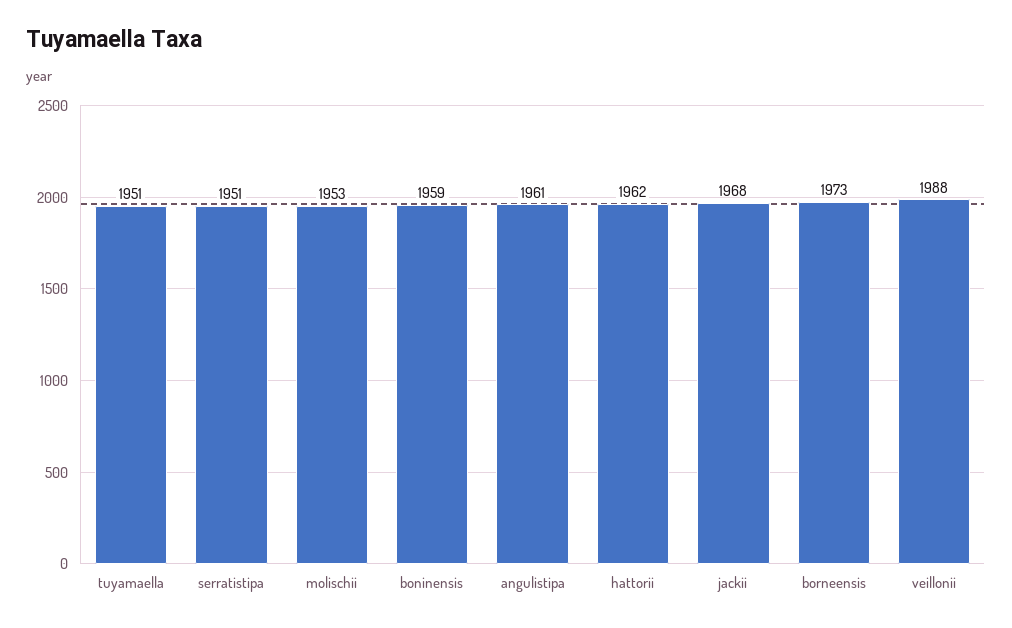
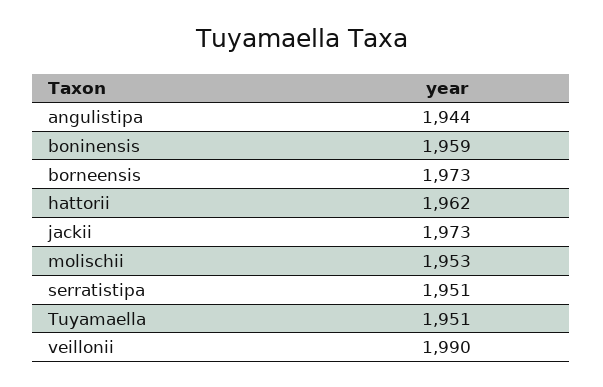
  {
    "tuyamaella": 1951,
    "serratistipa": 1951,
    "molischii": 1953,
    "boninensis": 1959,
-   "angulistipa": 1961,
+   "angulistipa": 1944,
    "hattorii": 1962,
-   "jackii": 1968,
+   "jackii": 1973,
    "borneensis": 1973,
-   "veillonii": 1988
+   "veillonii": 1990
  }

